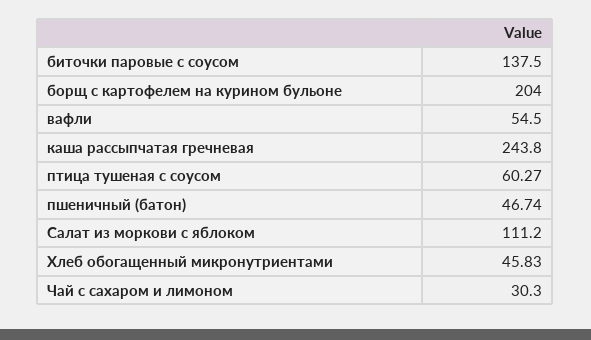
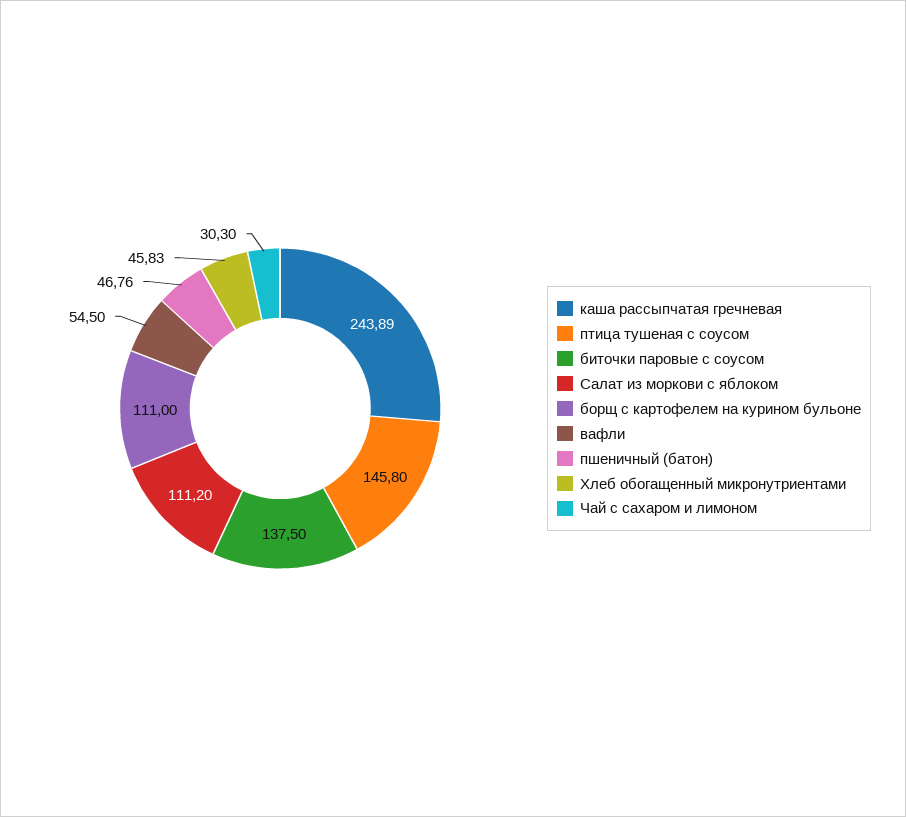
  {
    "биточки паровые с соусом": 137.5,
-   "борщ с картофелем на курином бульоне": 204,
+   "борщ с картофелем на курином бульоне": 111,
    "вафли": 54.5,
-   "каша рассыпчатая гречневая": 243.8,
+   "каша рассыпчатая гречневая": 243.89,
-   "птица тушеная с соусом": 60.27,
+   "птица тушеная с соусом": 145.8,
-   "пшеничный (батон)": 46.74,
+   "пшеничный (батон)": 46.76,
    "Салат из моркови с яблоком": 111.2,
    "Хлеб обогащенный микронутриентами": 45.83,
    "Чай с сахаром и лимоном": 30.3
  }

